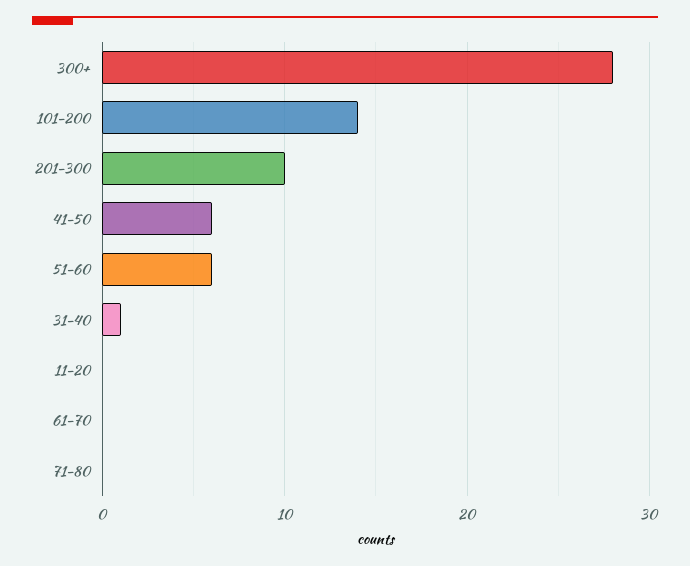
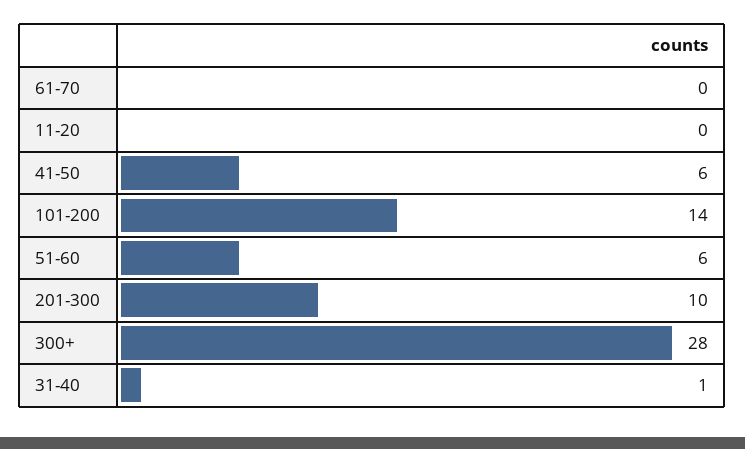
  {
    "300+": 28,
    "101-200": 14,
    "201-300": 10,
    "41-50": 6,
    "51-60": 6,
    "31-40": 1,
    "11-20": 0,
-   "61-70": 0,
+   "61-70": 0
-   "71-80": 0
  }

